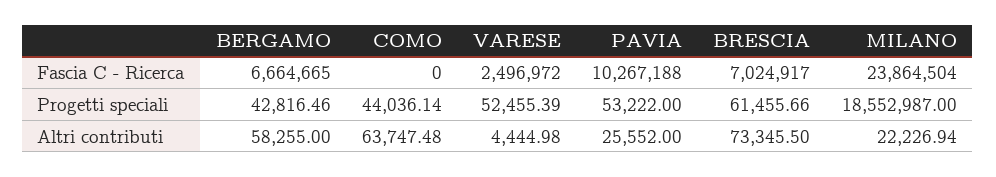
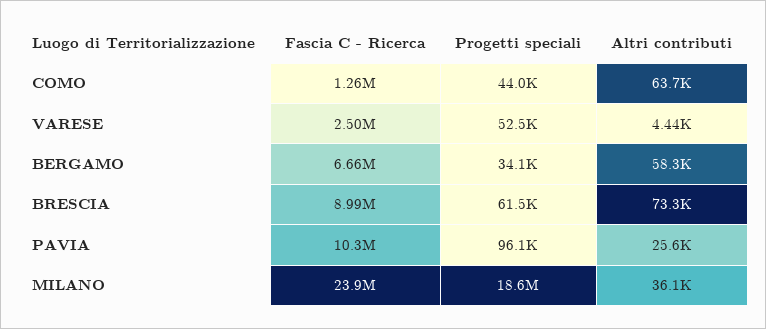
  {
    "BERGAMO": {
      "Fascia C - Ricerca": 6664665,
-     "Progetti speciali": 42816.46,
+     "Progetti speciali": 34100,
      "Altri contributi": 58255
    },
    "COMO": {
-     "Fascia C - Ricerca": 0,
+     "Fascia C - Ricerca": 1260000,
      "Progetti speciali": 44036.14,
      "Altri contributi": 63747.48
    },
    "VARESE": {
      "Fascia C - Ricerca": 2496972,
      "Progetti speciali": 52455.39,
      "Altri contributi": 4444.98
    },
    "PAVIA": {
      "Fascia C - Ricerca": 10267188,
-     "Progetti speciali": 53222,
+     "Progetti speciali": 96100,
      "Altri contributi": 25552
    },
    "BRESCIA": {
-     "Fascia C - Ricerca": 7024917,
+     "Fascia C - Ricerca": 8990000,
      "Progetti speciali": 61455.66,
      "Altri contributi": 73345.5
    },
    "MILANO": {
      "Fascia C - Ricerca": 23864504,
      "Progetti speciali": 18552987,
-     "Altri contributi": 22226.94
+     "Altri contributi": 36100
    }
  }

